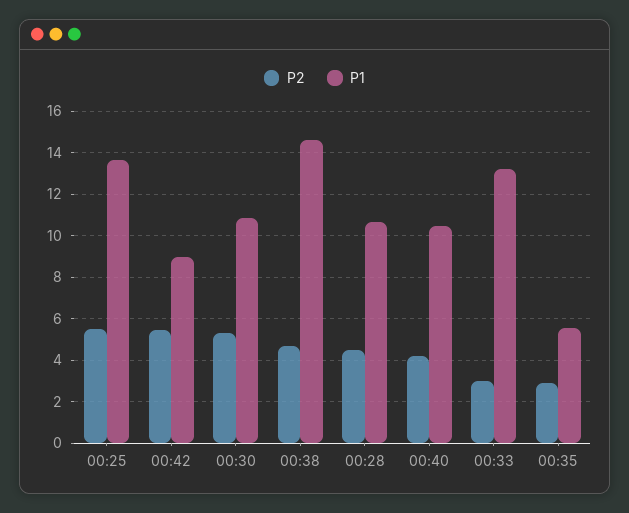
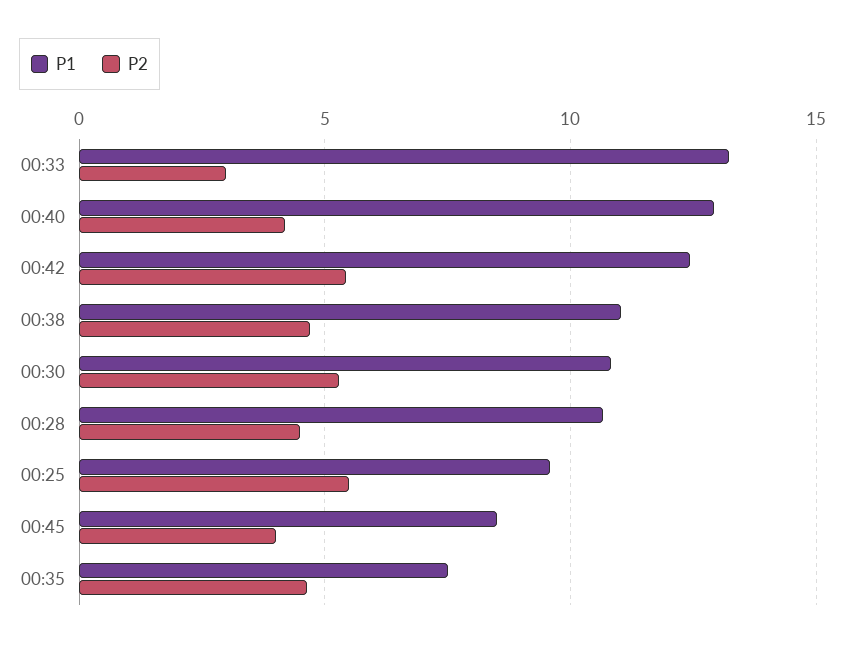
  {
    "P2": {
      "00:25": 5.5,
      "00:42": 5.5,
      "00:30": 5.5,
      "00:38": 4.5,
      "00:28": 4.5,
      "00:40": 4,
      "00:33": 3,
-     "00:35": 3
+     "00:35": 4.5,
+     "00:45": 4
    },
    "P1": {
-     "00:25": 13.5,
+     "00:25": 9.5,
-     "00:42": 9,
+     "00:42": 12.5,
      "00:30": 11,
-     "00:38": 14.5,
+     "00:38": 11,
      "00:28": 10.5,
-     "00:40": 10.5,
+     "00:40": 13,
      "00:33": 13,
-     "00:35": 5.5
+     "00:35": 7.5,
+     "00:45": 8.5
    }
  }

